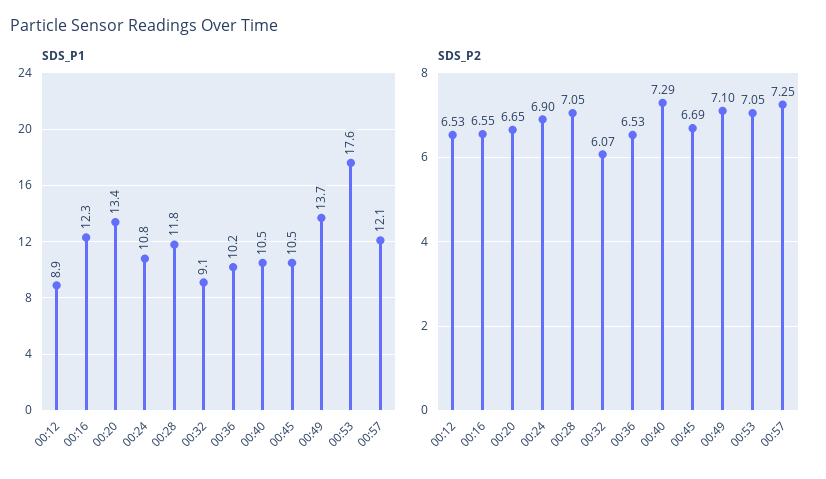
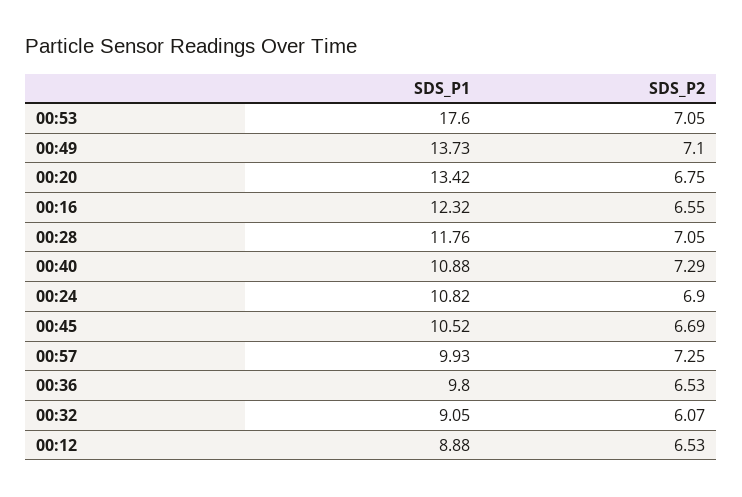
  {
    "SDS_P1": {
      "00:12": 8.88,
      "00:16": 12.32,
      "00:20": 13.42,
      "00:24": 10.82,
      "00:28": 11.76,
      "00:32": 9.05,
-     "00:36": 10.2,
+     "00:36": 9.8,
-     "00:40": 10.5,
+     "00:40": 10.88,
      "00:45": 10.52,
      "00:49": 13.73,
      "00:53": 17.6,
-     "00:57": 12.1
+     "00:57": 9.93
    },
    "SDS_P2": {
      "00:12": 6.53,
      "00:16": 6.55,
-     "00:20": 6.65,
+     "00:20": 6.75,
      "00:24": 6.9,
      "00:28": 7.05,
      "00:32": 6.07,
      "00:36": 6.53,
      "00:40": 7.29,
      "00:45": 6.69,
      "00:49": 7.1,
      "00:53": 7.05,
      "00:57": 7.25
    }
  }

